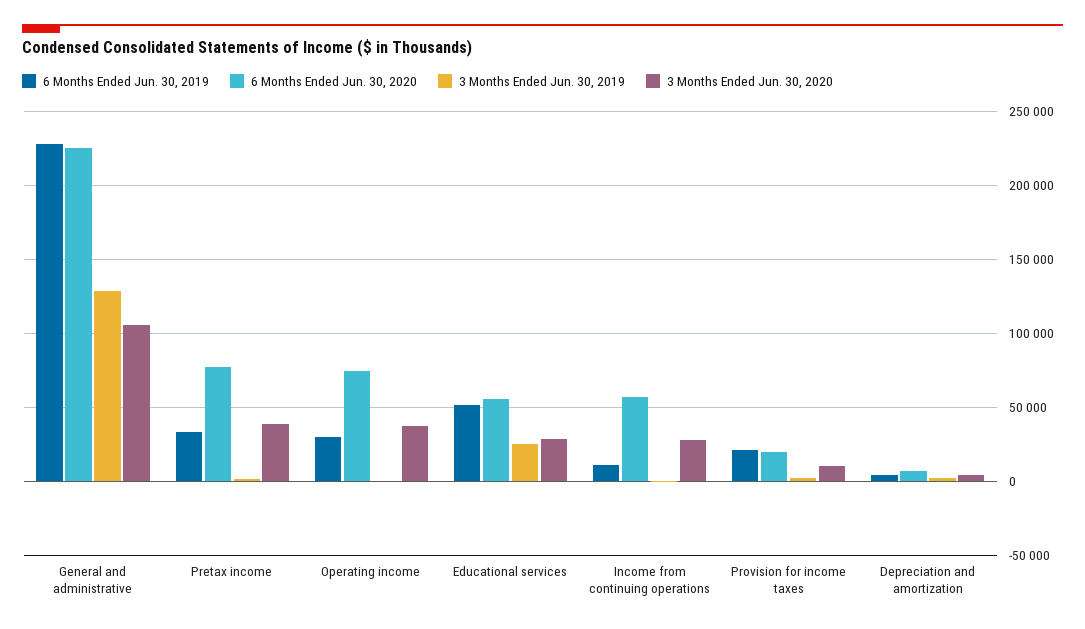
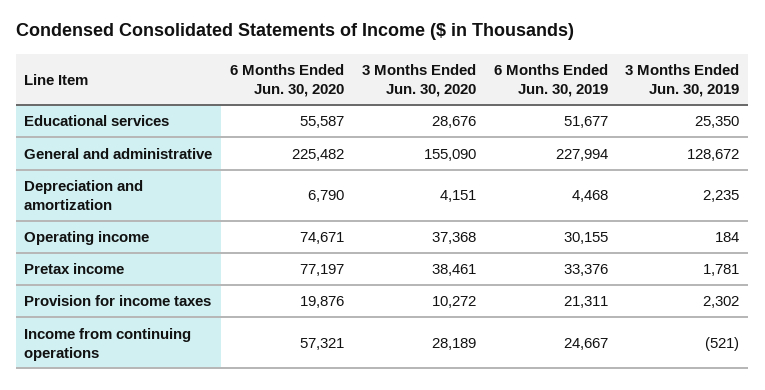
  {
    "6 Months Ended Jun. 30, 2019": {
      "General and administrative": 227994,
      "Pretax income": 33376,
      "Operating income": 30155,
      "Educational services": 51677,
-     "Income from continuing operations": 10000,
+     "Income from continuing operations": 24667,
      "Provision for income taxes": 21311,
      "Depreciation and amortization": 4468
    },
    "6 Months Ended Jun. 30, 2020": {
      "General and administrative": 225482,
      "Pretax income": 77197,
      "Operating income": 74671,
      "Educational services": 55587,
      "Income from continuing operations": 57321,
      "Provision for income taxes": 19876,
      "Depreciation and amortization": 6790
    },
    "3 Months Ended Jun. 30, 2019": {
      "General and administrative": 128672,
      "Pretax income": 1781,
      "Operating income": 184,
      "Educational services": 25350,
      "Income from continuing operations": -521,
      "Provision for income taxes": 2302,
      "Depreciation and amortization": 2235
    },
    "3 Months Ended Jun. 30, 2020": {
-     "General and administrative": 105000,
+     "General and administrative": 155090,
      "Pretax income": 38461,
      "Operating income": 37368,
      "Educational services": 28676,
      "Income from continuing operations": 28189,
      "Provision for income taxes": 10272,
      "Depreciation and amortization": 4151
    }
  }

